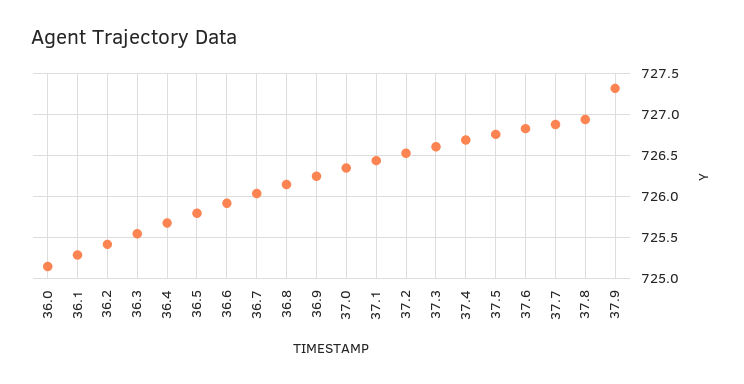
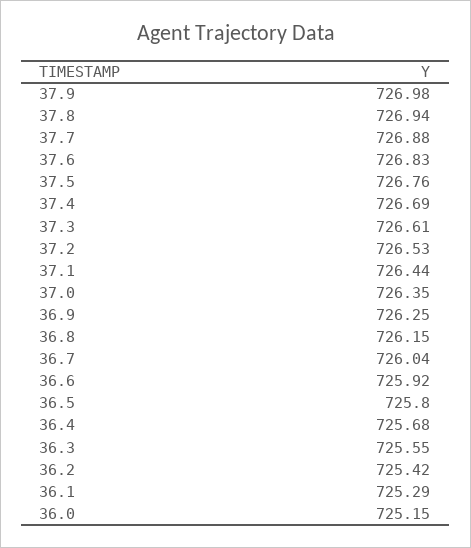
  {
    "36.0": 725.15,
    "36.1": 725.29,
    "36.2": 725.42,
    "36.3": 725.55,
    "36.4": 725.68,
    "36.5": 725.8,
    "36.6": 725.92,
    "36.7": 726.04,
    "36.8": 726.15,
    "36.9": 726.25,
    "37.0": 726.35,
    "37.1": 726.44,
    "37.2": 726.53,
    "37.3": 726.61,
    "37.4": 726.69,
    "37.5": 726.76,
    "37.6": 726.83,
    "37.7": 726.88,
    "37.8": 726.94,
-   "37.9": 727.3
+   "37.9": 726.98
  }

